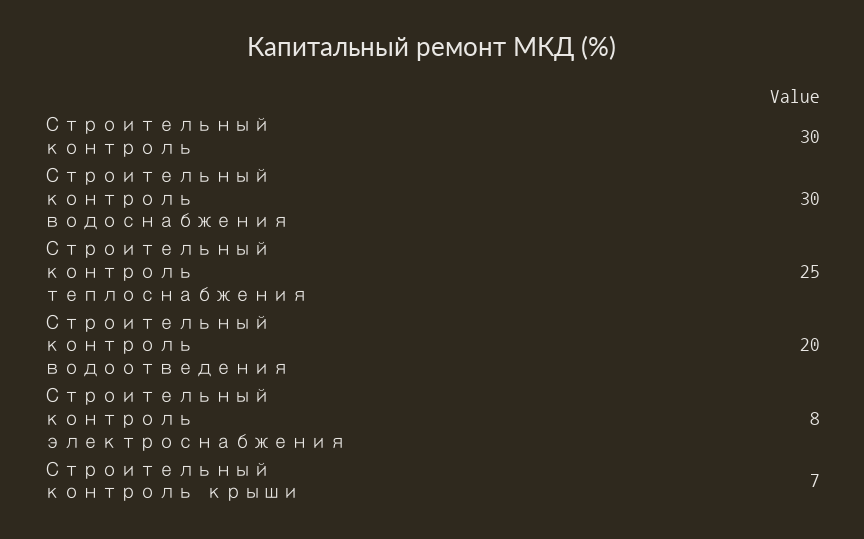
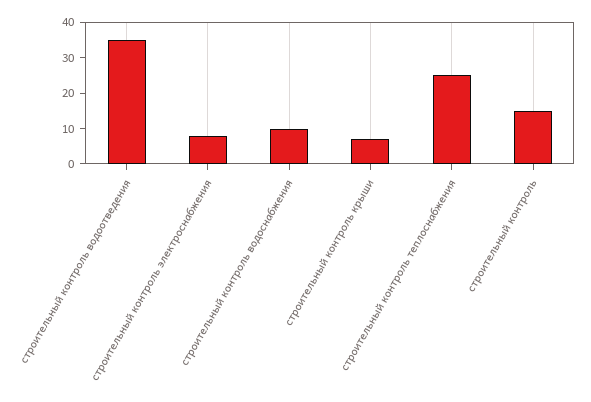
  {
-   "Строительный контроль": 30,
+   "Строительный контроль": 15,
-   "Строительный контроль водоснабжения": 30,
+   "Строительный контроль водоснабжения": 10,
    "Строительный контроль теплоснабжения": 25,
-   "Строительный контроль водоотведения": 20,
+   "Строительный контроль водоотведения": 35,
    "Строительный контроль электроснабжения": 8,
    "Строительный контроль крыши": 7
  }

